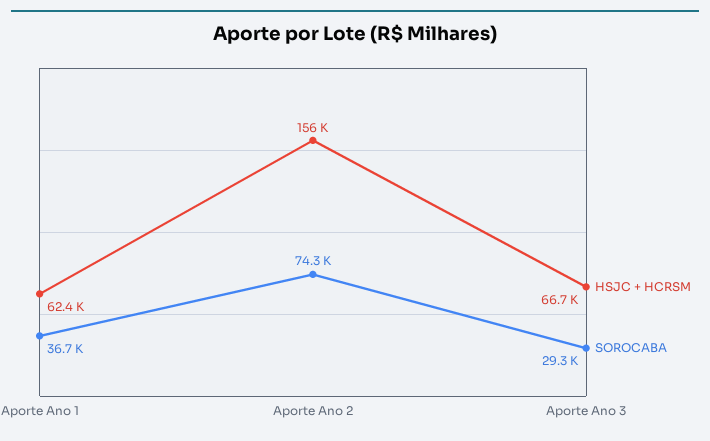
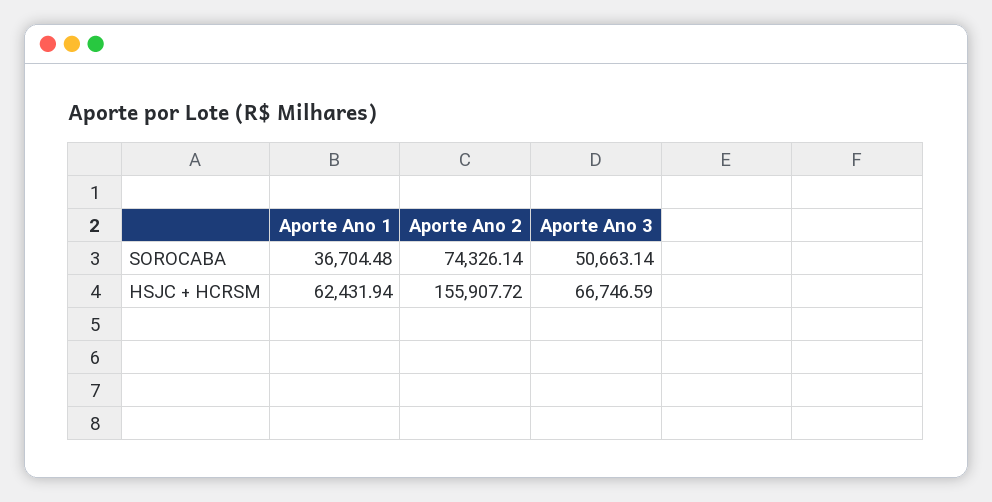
  {
    "HSJC + HCRSM": {
      "Aporte Ano 1": 62431.94,
      "Aporte Ano 2": 155907.72,
      "Aporte Ano 3": 66746.59
    },
    "SOROCABA": {
      "Aporte Ano 1": 36704.48,
      "Aporte Ano 2": 74326.14,
-     "Aporte Ano 3": 29300
+     "Aporte Ano 3": 50663.14
    }
  }

